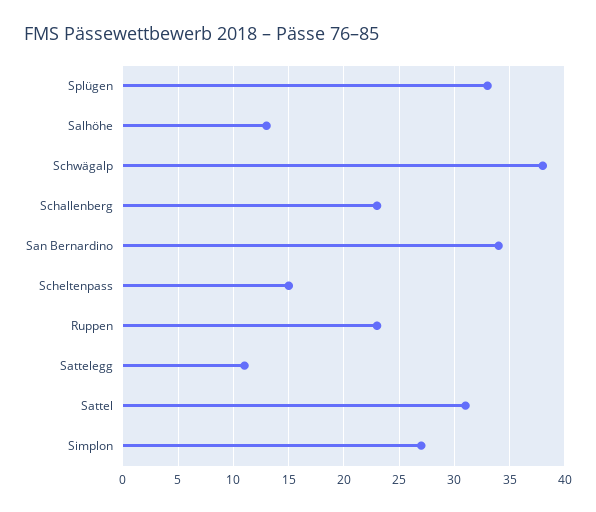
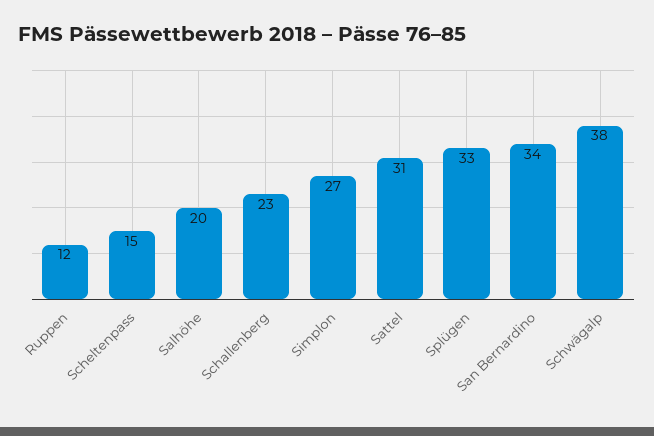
  {
    "Splügen": 33,
-   "Salhöhe": 13,
+   "Salhöhe": 20,
    "Schwägalp": 38,
    "Schallenberg": 23,
    "San Bernardino": 34,
    "Scheltenpass": 15,
-   "Ruppen": 23,
+   "Ruppen": 12,
-   "Sattelegg": 11,
    "Sattel": 31,
    "Simplon": 27
  }

